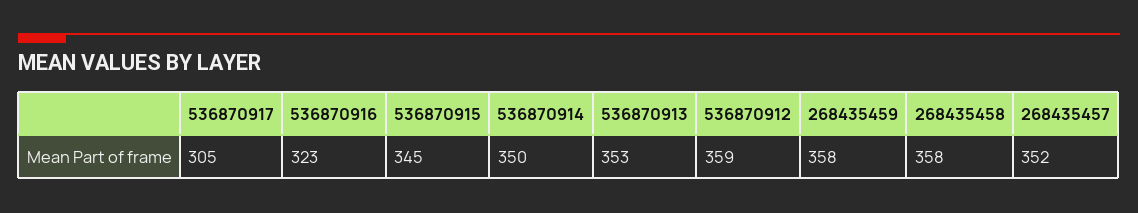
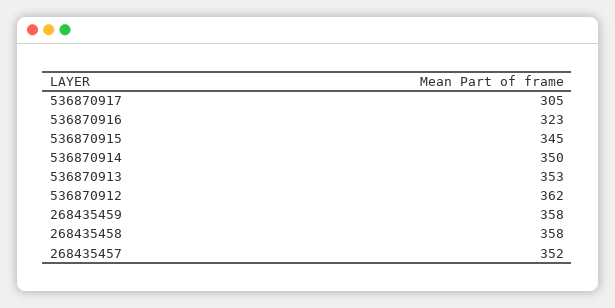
  {
    "536870917": 305,
    "536870916": 323,
    "536870915": 345,
    "536870914": 350,
    "536870913": 353,
-   "536870912": 359,
+   "536870912": 362,
    "268435459": 358,
    "268435458": 358,
    "268435457": 352
  }

